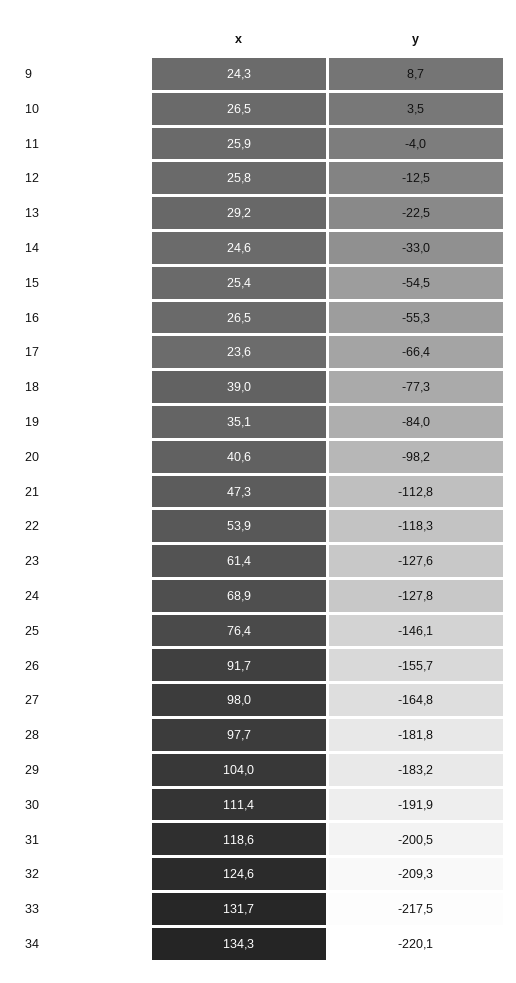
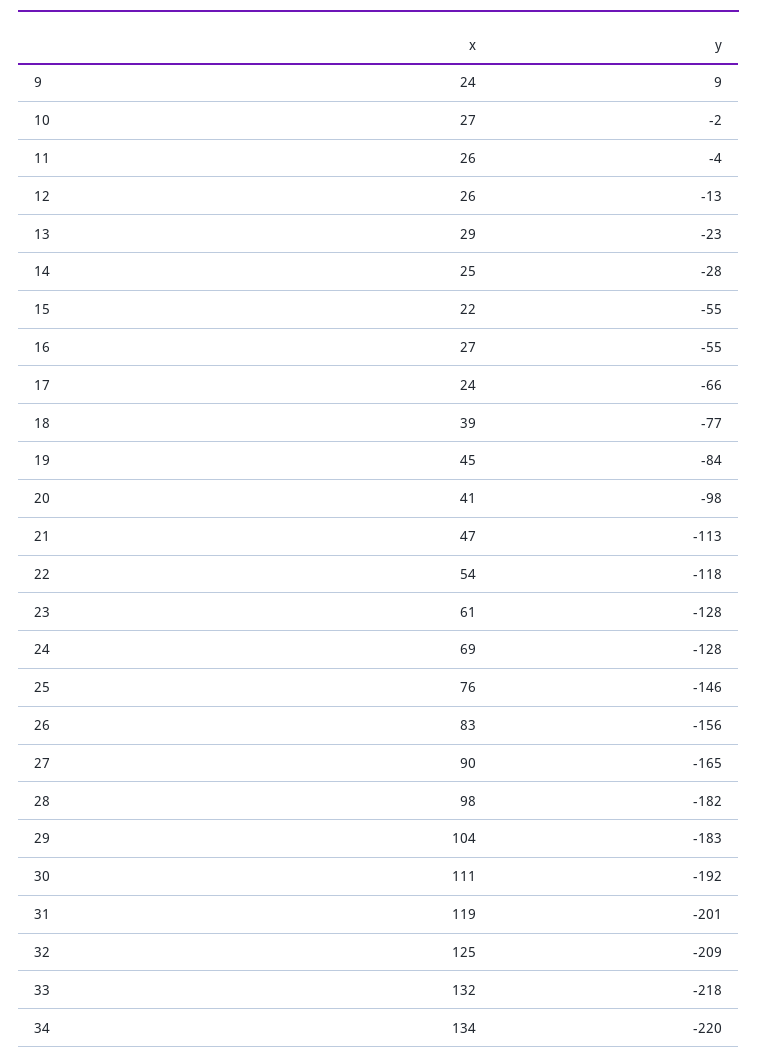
  {
    "x": {
      "9": 24.3,
      "10": 26.5,
      "11": 25.9,
      "12": 25.8,
      "13": 29.2,
      "14": 24.6,
-     "15": 25.4,
+     "15": 22,
      "16": 26.5,
      "17": 23.6,
      "18": 39,
-     "19": 35.1,
+     "19": 45,
      "20": 40.6,
      "21": 47.3,
      "22": 53.9,
      "23": 61.4,
      "24": 68.9,
      "25": 76.4,
-     "26": 91.7,
+     "26": 83,
-     "27": 98,
+     "27": 90,
      "28": 97.7,
      "29": 104,
      "30": 111.4,
      "31": 118.6,
      "32": 124.6,
      "33": 131.7,
      "34": 134.3
    },
    "y": {
      "9": 8.7,
-     "10": 3.5,
+     "10": -2,
      "11": -4,
      "12": -12.5,
      "13": -22.5,
-     "14": -33,
+     "14": -28,
      "15": -54.5,
      "16": -55.3,
      "17": -66.4,
      "18": -77.3,
      "19": -84,
      "20": -98.2,
      "21": -112.8,
      "22": -118.3,
      "23": -127.6,
      "24": -127.8,
      "25": -146.1,
      "26": -155.7,
      "27": -164.8,
      "28": -181.8,
      "29": -183.2,
      "30": -191.9,
      "31": -200.5,
      "32": -209.3,
      "33": -217.5,
      "34": -220.1
    }
  }

